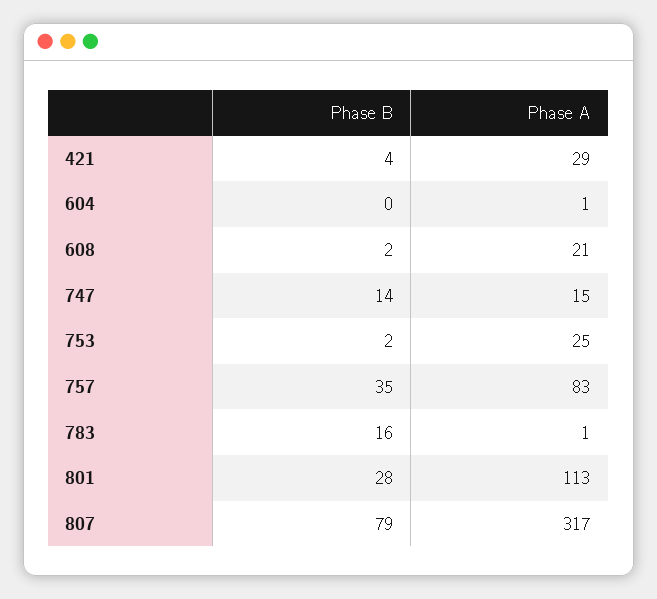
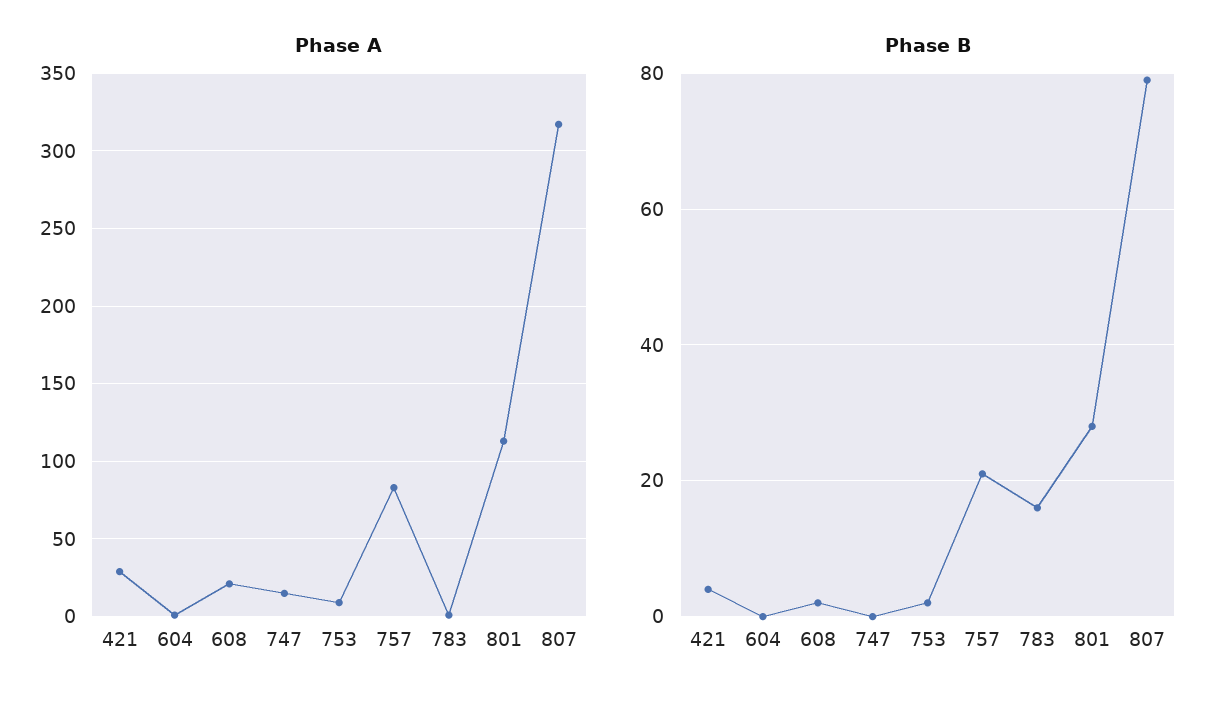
  {
    "Phase B": {
      "421": 4,
      "604": 0,
      "608": 2,
-     "747": 14,
+     "747": 0,
      "753": 2,
-     "757": 35,
+     "757": 20,
      "783": 16,
      "801": 28,
      "807": 79
    },
    "Phase A": {
      "421": 29,
      "604": 1,
      "608": 21,
      "747": 15,
-     "753": 25,
+     "753": 10,
      "757": 83,
      "783": 1,
      "801": 113,
      "807": 317
    }
  }

